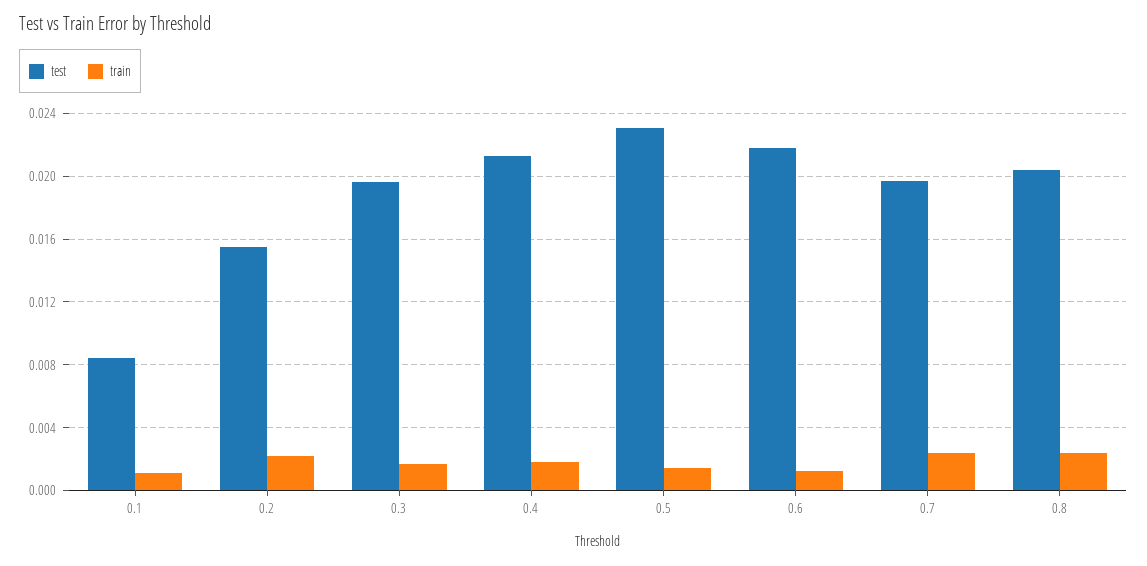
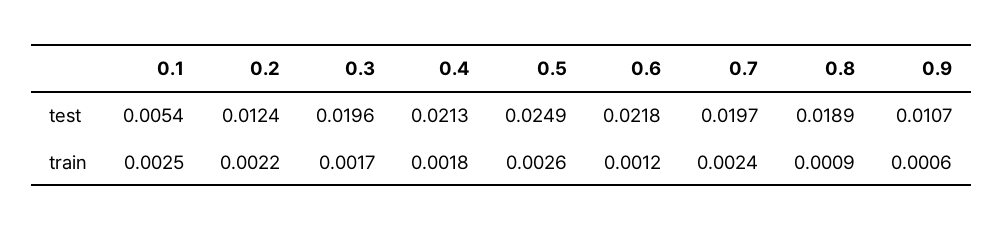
  {
    "test": {
-     "0.1": 0.0085,
+     "0.1": 0.0054,
-     "0.2": 0.0155,
+     "0.2": 0.0124,
      "0.3": 0.0196,
      "0.4": 0.0213,
-     "0.5": 0.023,
+     "0.5": 0.0249,
      "0.6": 0.0218,
      "0.7": 0.0197,
-     "0.8": 0.0205
+     "0.8": 0.0189,
+     "0.9": 0.0107
    },
    "train": {
-     "0.1": 0.001,
+     "0.1": 0.0025,
      "0.2": 0.0022,
      "0.3": 0.0017,
      "0.4": 0.0018,
-     "0.5": 0.0015,
+     "0.5": 0.0026,
      "0.6": 0.0012,
      "0.7": 0.0024,
-     "0.8": 0.0025
+     "0.8": 0.0009,
+     "0.9": 0.0006
    }
  }

